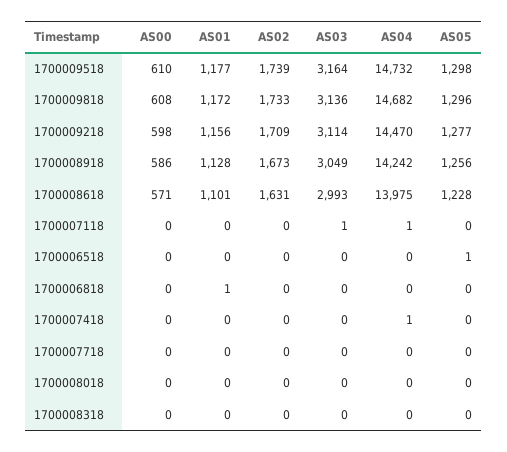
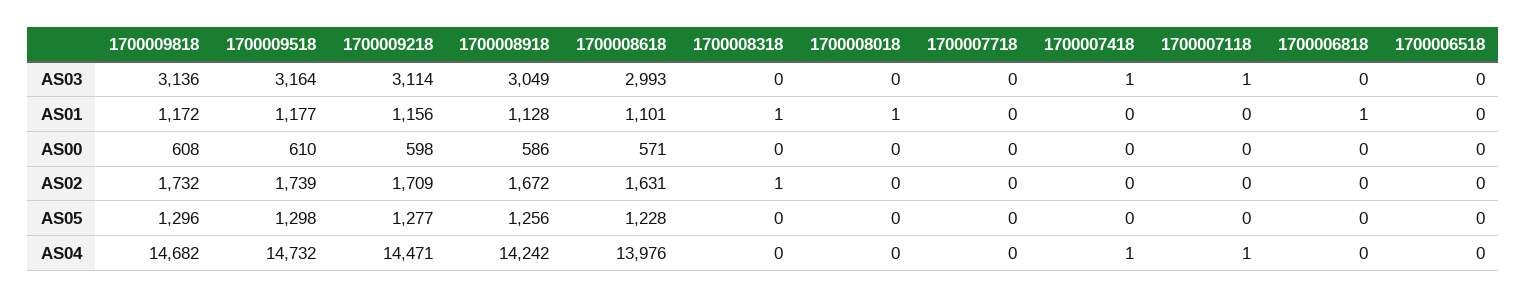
  {
    "AS00": {
      "1700009518": 610,
      "1700009818": 608,
      "1700009218": 598,
      "1700008918": 586,
      "1700008618": 571,
      "1700007118": 0,
      "1700006518": 0,
      "1700006818": 0,
      "1700007418": 0,
      "1700007718": 0,
      "1700008018": 0,
      "1700008318": 0
    },
    "AS01": {
      "1700009518": 1177,
      "1700009818": 1172,
      "1700009218": 1156,
      "1700008918": 1128,
      "1700008618": 1101,
      "1700007118": 0,
      "1700006518": 0,
      "1700006818": 1,
      "1700007418": 0,
      "1700007718": 0,
-     "1700008018": 0,
+     "1700008018": 1,
-     "1700008318": 0
+     "1700008318": 1
    },
    "AS02": {
      "1700009518": 1739,
-     "1700009818": 1733,
+     "1700009818": 1732,
      "1700009218": 1709,
-     "1700008918": 1673,
+     "1700008918": 1672,
      "1700008618": 1631,
      "1700007118": 0,
      "1700006518": 0,
      "1700006818": 0,
      "1700007418": 0,
      "1700007718": 0,
      "1700008018": 0,
-     "1700008318": 0
+     "1700008318": 1
    },
    "AS03": {
      "1700009518": 3164,
      "1700009818": 3136,
      "1700009218": 3114,
      "1700008918": 3049,
      "1700008618": 2993,
      "1700007118": 1,
      "1700006518": 0,
      "1700006818": 0,
-     "1700007418": 0,
+     "1700007418": 1,
      "1700007718": 0,
      "1700008018": 0,
      "1700008318": 0
    },
    "AS04": {
      "1700009518": 14732,
      "1700009818": 14682,
-     "1700009218": 14470,
+     "1700009218": 14471,
      "1700008918": 14242,
-     "1700008618": 13975,
+     "1700008618": 13976,
      "1700007118": 1,
      "1700006518": 0,
      "1700006818": 0,
      "1700007418": 1,
      "1700007718": 0,
      "1700008018": 0,
      "1700008318": 0
    },
    "AS05": {
      "1700009518": 1298,
      "1700009818": 1296,
      "1700009218": 1277,
      "1700008918": 1256,
      "1700008618": 1228,
      "1700007118": 0,
-     "1700006518": 1,
+     "1700006518": 0,
      "1700006818": 0,
      "1700007418": 0,
      "1700007718": 0,
      "1700008018": 0,
      "1700008318": 0
    }
  }

